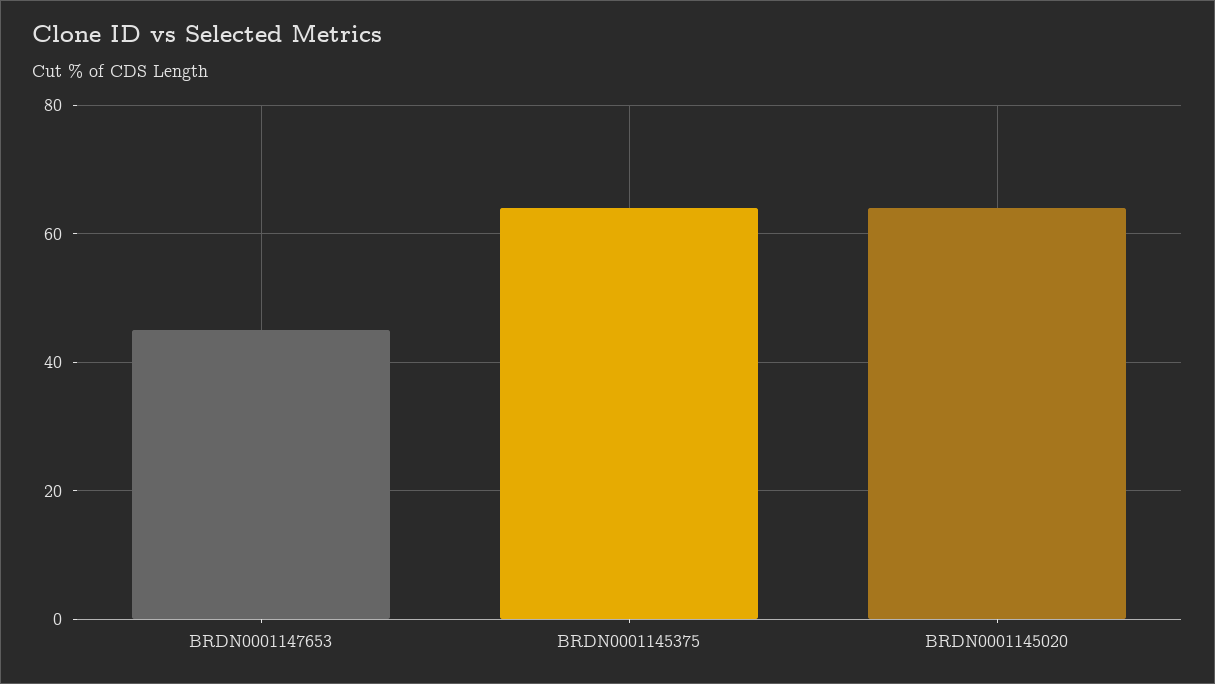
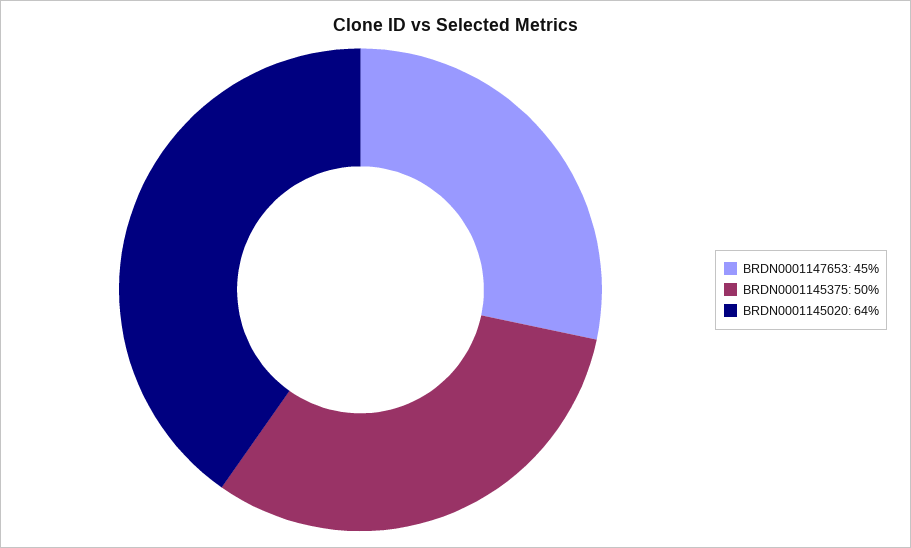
  {
    "BRDN0001147653": 45,
-   "BRDN0001145375": 65,
+   "BRDN0001145375": 50,
    "BRDN0001145020": 64
  }

